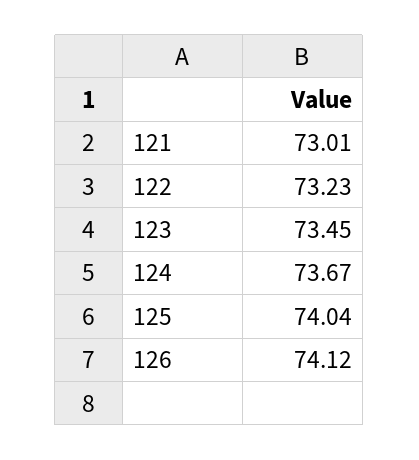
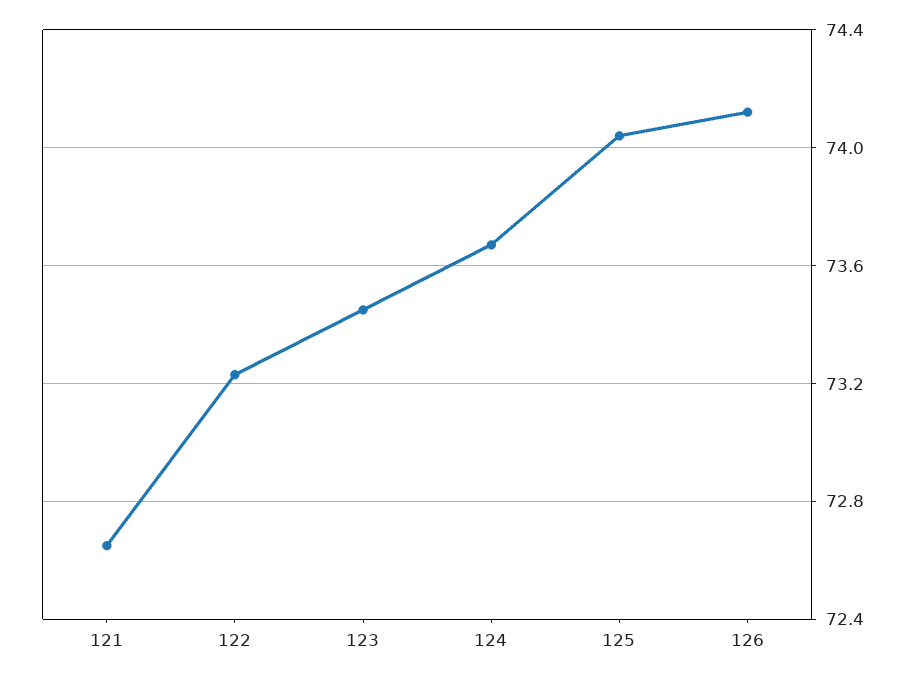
  {
-   "121": 73.01,
+   "121": 72.65,
    "122": 73.23,
    "123": 73.45,
    "124": 73.67,
    "125": 74.04,
    "126": 74.12
  }

